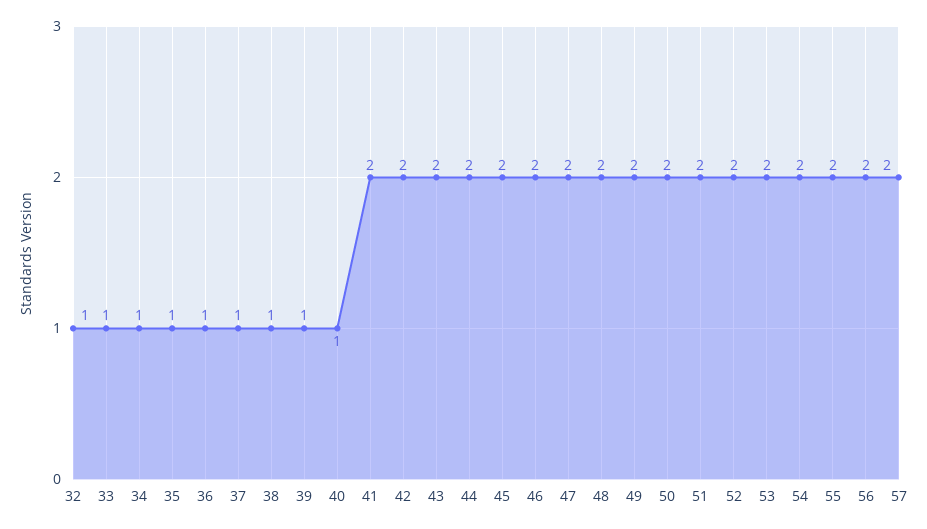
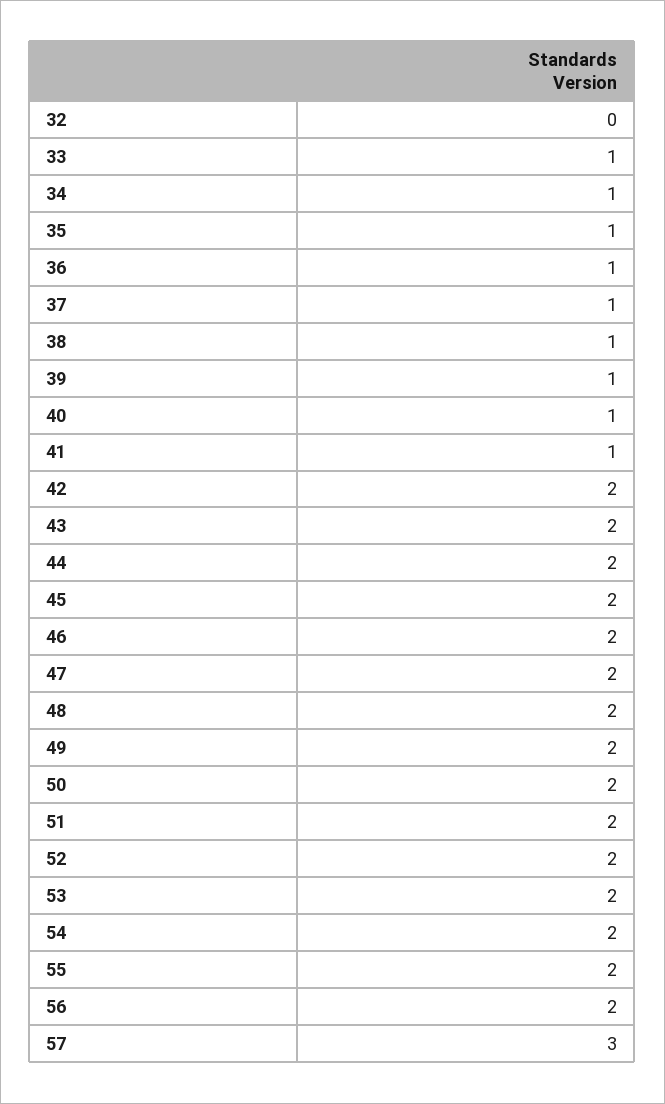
  {
-   "32": 1,
+   "32": 0,
    "33": 1,
    "34": 1,
    "35": 1,
    "36": 1,
    "37": 1,
    "38": 1,
    "39": 1,
    "40": 1,
-   "41": 2,
+   "41": 1,
    "42": 2,
    "43": 2,
    "44": 2,
    "45": 2,
    "46": 2,
    "47": 2,
    "48": 2,
    "49": 2,
    "50": 2,
    "51": 2,
    "52": 2,
    "53": 2,
    "54": 2,
    "55": 2,
    "56": 2,
-   "57": 2
+   "57": 3
  }

